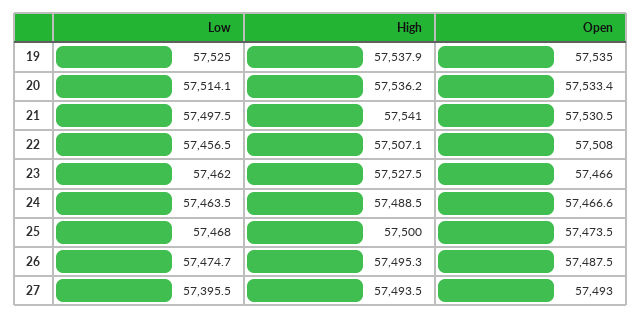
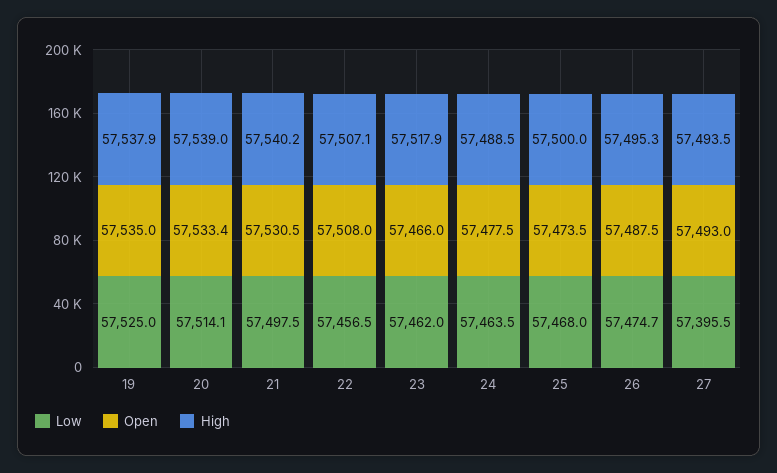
  {
    "Low": {
      "19": 57525,
      "20": 57514.1,
      "21": 57497.5,
      "22": 57456.5,
      "23": 57462,
      "24": 57463.5,
      "25": 57468,
      "26": 57474.7,
      "27": 57395.5
    },
    "High": {
      "19": 57537.9,
-     "20": 57536.2,
+     "20": 57539,
-     "21": 57541,
+     "21": 57540.2,
      "22": 57507.1,
-     "23": 57527.5,
+     "23": 57517.9,
      "24": 57488.5,
      "25": 57500,
      "26": 57495.3,
      "27": 57493.5
    },
    "Open": {
      "19": 57535,
      "20": 57533.4,
      "21": 57530.5,
      "22": 57508,
      "23": 57466,
-     "24": 57466.6,
+     "24": 57477.5,
      "25": 57473.5,
      "26": 57487.5,
      "27": 57493
    }
  }

